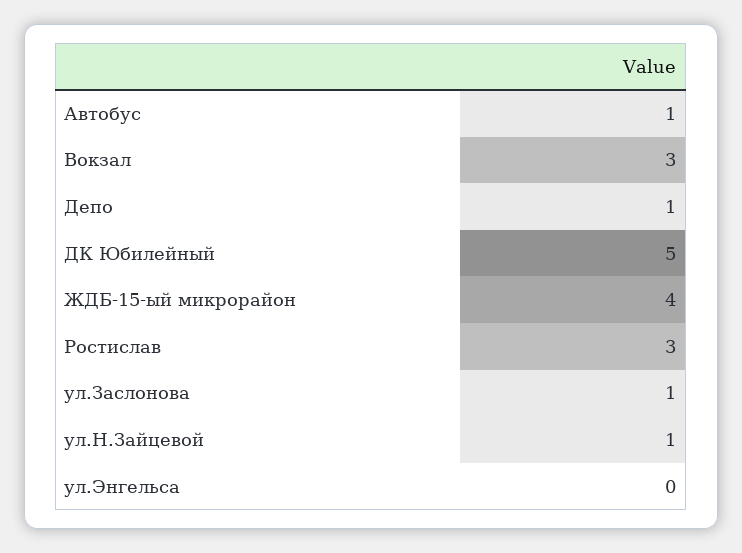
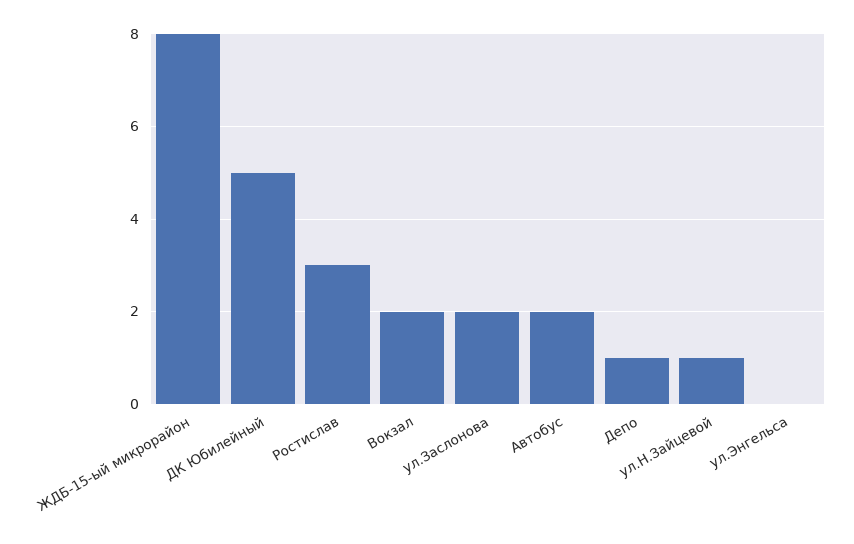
  {
-   "Автобус": 1,
+   "Автобус": 2,
-   "Вокзал": 3,
+   "Вокзал": 2,
    "Депо": 1,
    "ДК Юбилейный": 5,
-   "ЖДБ-15-ый микрорайон": 4,
+   "ЖДБ-15-ый микрорайон": 8,
    "Ростислав": 3,
-   "ул.Заслонова": 1,
+   "ул.Заслонова": 2,
    "ул.Н.Зайцевой": 1,
    "ул.Энгельса": 0
  }

